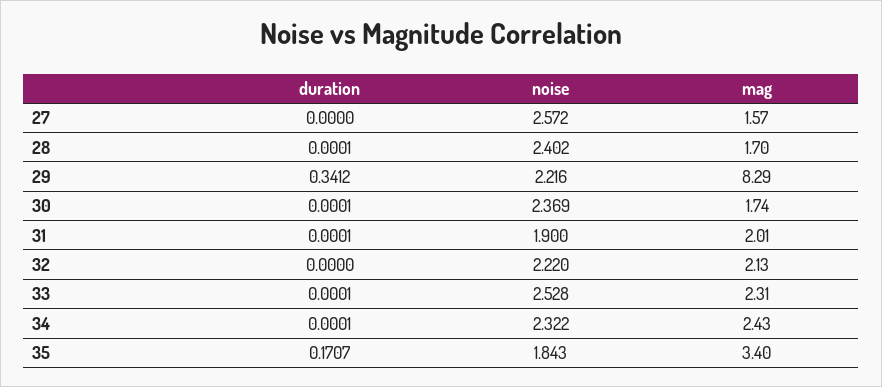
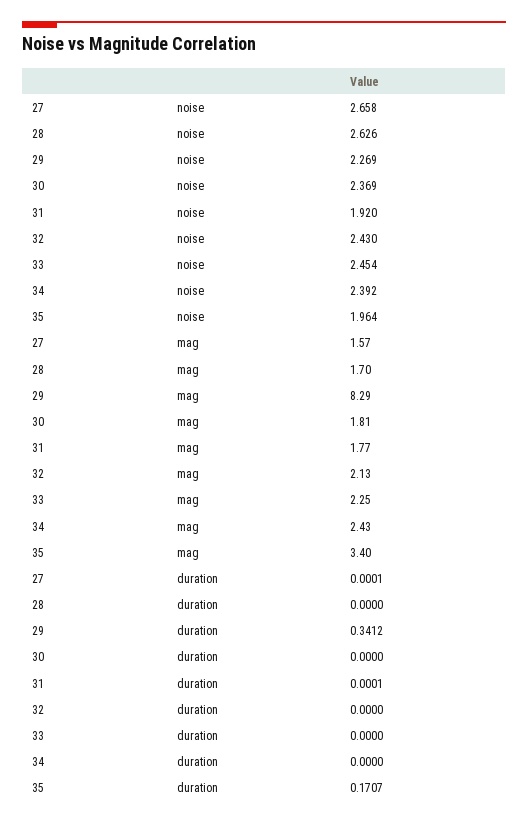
  {
    "duration": {
-     "27": 0,
+     "27": 0.0001,
-     "28": 0.0001,
+     "28": 0,
      "29": 0.3412,
-     "30": 0.0001,
+     "30": 0,
      "31": 0.0001,
      "32": 0,
-     "33": 0.0001,
+     "33": 0,
-     "34": 0.0001,
+     "34": 0,
      "35": 0.1707
    },
    "noise": {
-     "27": 2.572,
+     "27": 2.658,
-     "28": 2.402,
+     "28": 2.626,
-     "29": 2.216,
+     "29": 2.269,
      "30": 2.369,
-     "31": 1.9,
+     "31": 1.92,
-     "32": 2.22,
+     "32": 2.43,
-     "33": 2.528,
+     "33": 2.454,
-     "34": 2.322,
+     "34": 2.392,
-     "35": 1.843
+     "35": 1.964
    },
    "mag": {
      "27": 1.57,
      "28": 1.7,
      "29": 8.29,
-     "30": 1.74,
+     "30": 1.81,
-     "31": 2.01,
+     "31": 1.77,
      "32": 2.13,
-     "33": 2.31,
+     "33": 2.25,
      "34": 2.43,
      "35": 3.4
    }
  }

